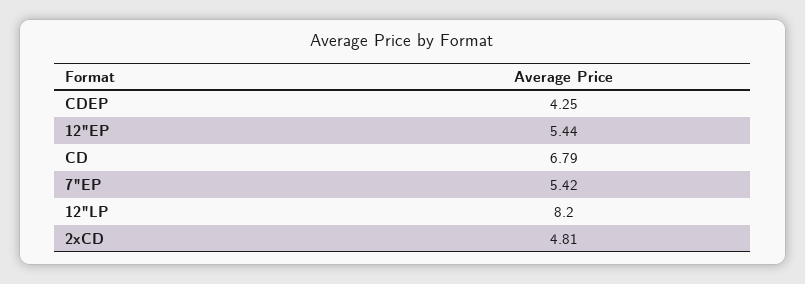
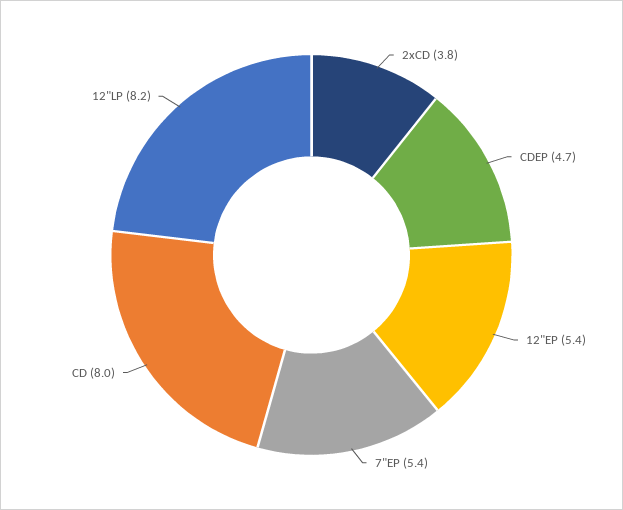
  {
-   "CDEP": 4.25,
+   "CDEP": 4.7,
    "12\"EP": 5.44,
-   "CD": 6.79,
+   "CD": 8,
    "7\"EP": 5.42,
    "12\"LP": 8.2,
-   "2xCD": 4.81
+   "2xCD": 3.8
  }

